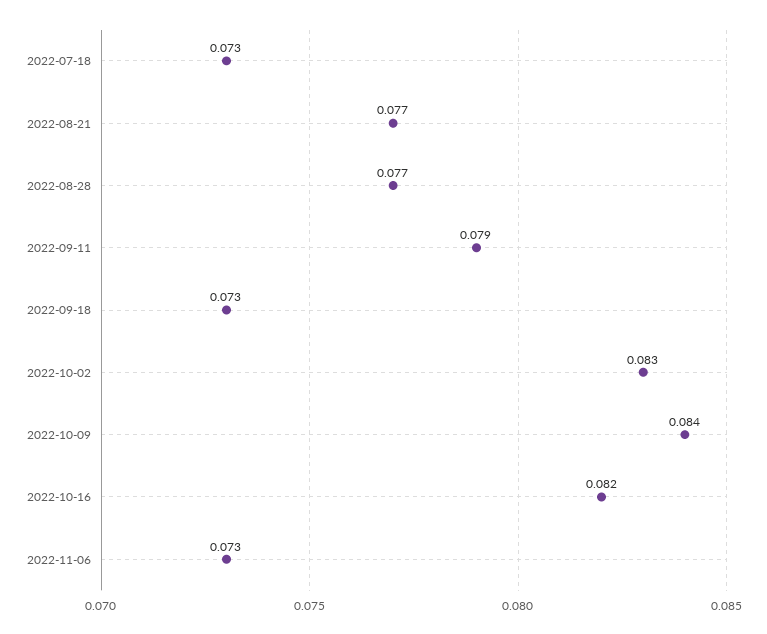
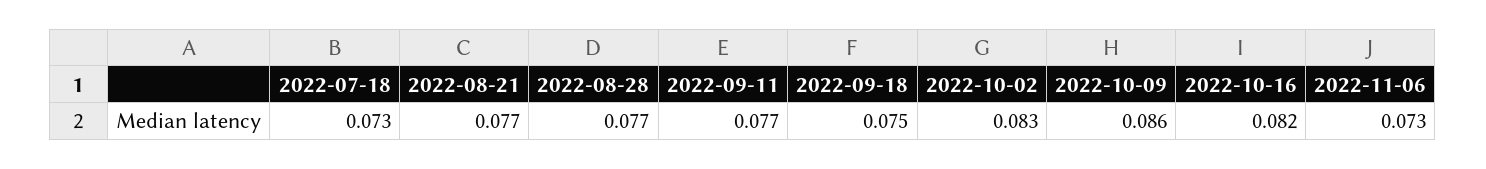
  {
    "2022-07-18": 0.073,
    "2022-08-21": 0.077,
    "2022-08-28": 0.077,
-   "2022-09-11": 0.079,
+   "2022-09-11": 0.077,
-   "2022-09-18": 0.073,
+   "2022-09-18": 0.075,
    "2022-10-02": 0.083,
-   "2022-10-09": 0.084,
+   "2022-10-09": 0.086,
    "2022-10-16": 0.082,
    "2022-11-06": 0.073
  }

